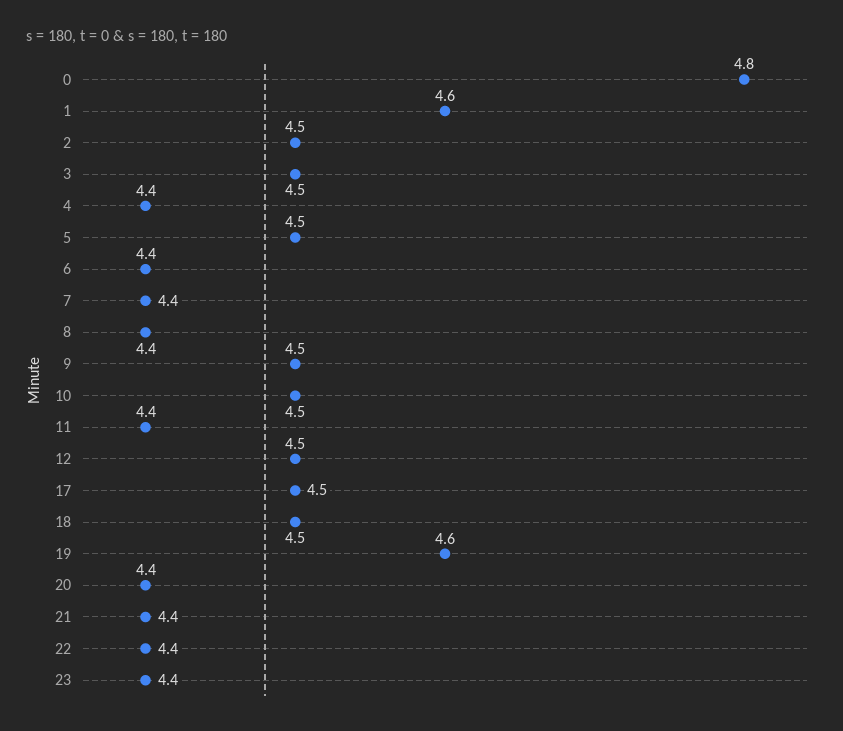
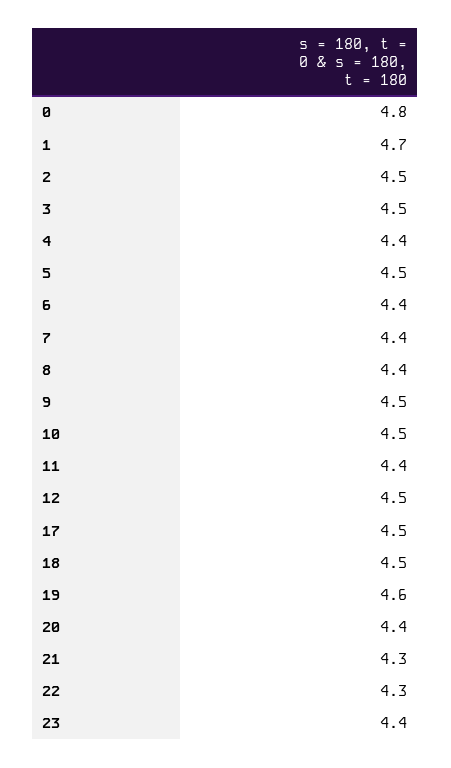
  {
    "0": 4.8,
-   "1": 4.6,
+   "1": 4.7,
    "2": 4.5,
    "3": 4.5,
    "4": 4.4,
    "5": 4.5,
    "6": 4.4,
    "7": 4.4,
    "8": 4.4,
    "9": 4.5,
    "10": 4.5,
    "11": 4.4,
    "12": 4.5,
    "17": 4.5,
    "18": 4.5,
    "19": 4.6,
    "20": 4.4,
-   "21": 4.4,
+   "21": 4.3,
-   "22": 4.4,
+   "22": 4.3,
    "23": 4.4
  }

